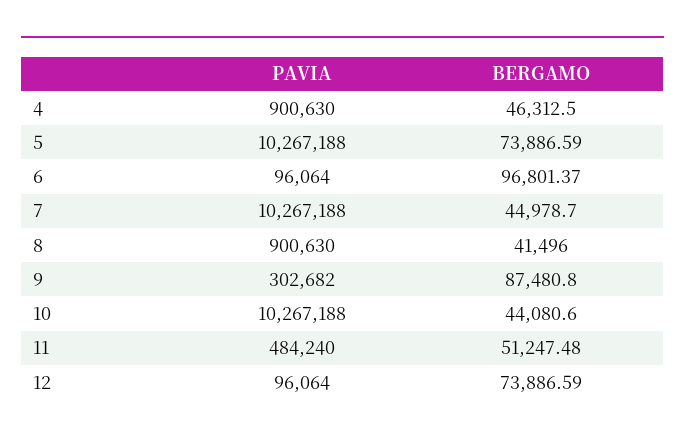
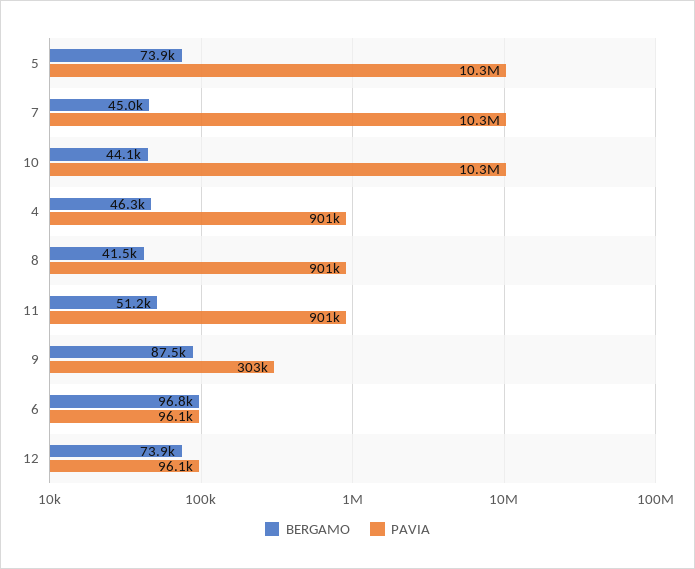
  {
    "PAVIA": {
      "4": 900630,
      "5": 10267188,
      "6": 96064,
      "7": 10267188,
      "8": 900630,
      "9": 302682,
      "10": 10267188,
-     "11": 484240,
+     "11": 901000,
      "12": 96064
    },
    "BERGAMO": {
      "4": 46312.5,
      "5": 73886.59,
      "6": 96801.37,
      "7": 44978.7,
      "8": 41496,
      "9": 87480.8,
      "10": 44080.6,
      "11": 51247.48,
      "12": 73886.59
    }
  }

